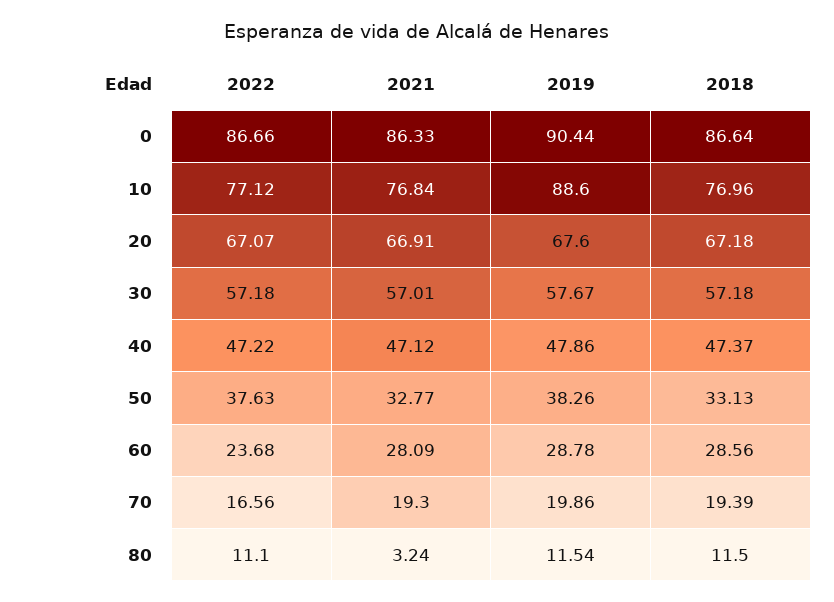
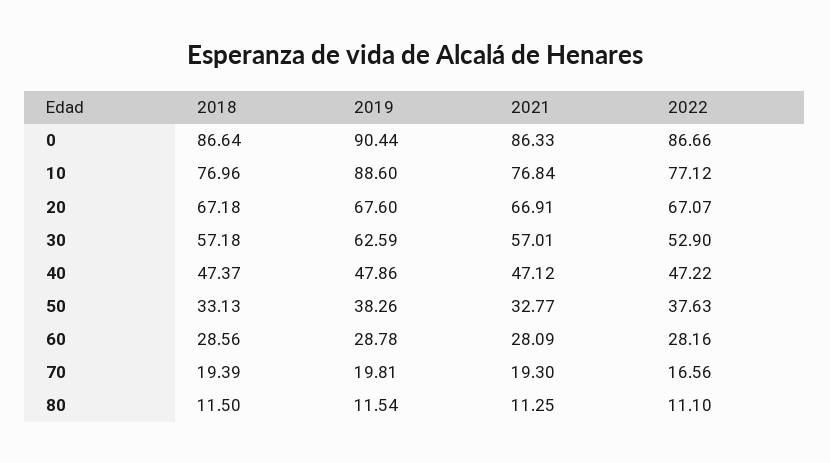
  {
    "2022": {
      "0": 86.66,
      "10": 77.12,
      "20": 67.07,
-     "30": 57.18,
+     "30": 52.9,
      "40": 47.22,
      "50": 37.63,
-     "60": 23.68,
+     "60": 28.16,
      "70": 16.56,
      "80": 11.1
    },
    "2021": {
      "0": 86.33,
      "10": 76.84,
      "20": 66.91,
      "30": 57.01,
      "40": 47.12,
      "50": 32.77,
      "60": 28.09,
      "70": 19.3,
-     "80": 3.24
+     "80": 11.25
    },
    "2019": {
      "0": 90.44,
      "10": 88.6,
      "20": 67.6,
-     "30": 57.67,
+     "30": 62.59,
      "40": 47.86,
      "50": 38.26,
      "60": 28.78,
-     "70": 19.86,
+     "70": 19.81,
      "80": 11.54
    },
    "2018": {
      "0": 86.64,
      "10": 76.96,
      "20": 67.18,
      "30": 57.18,
      "40": 47.37,
      "50": 33.13,
      "60": 28.56,
      "70": 19.39,
      "80": 11.5
    }
  }

